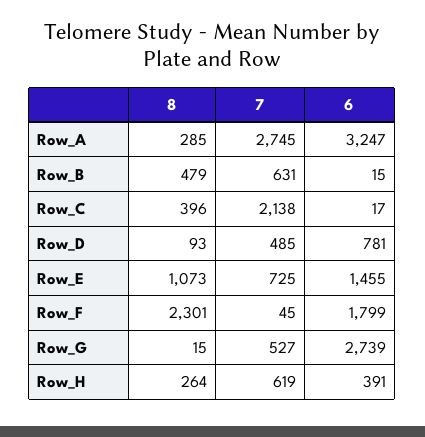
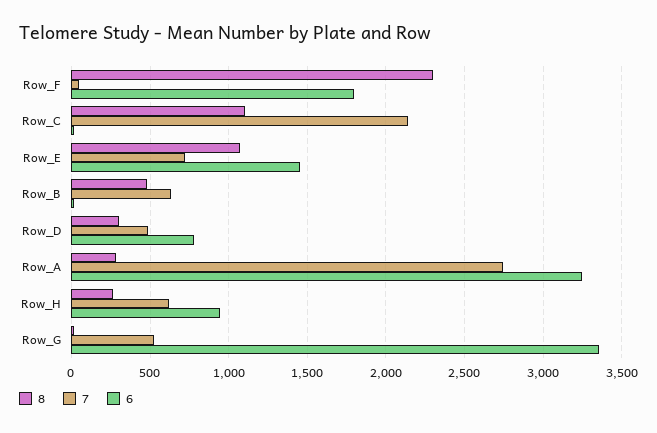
  {
    "8": {
      "Row_A": 285,
      "Row_B": 479,
-     "Row_C": 396,
+     "Row_C": 1100,
-     "Row_D": 93,
+     "Row_D": 300,
      "Row_E": 1073,
      "Row_F": 2301,
      "Row_G": 15,
      "Row_H": 264
    },
    "7": {
      "Row_A": 2745,
      "Row_B": 631,
      "Row_C": 2138,
      "Row_D": 485,
      "Row_E": 725,
      "Row_F": 45,
      "Row_G": 527,
      "Row_H": 619
    },
    "6": {
      "Row_A": 3247,
      "Row_B": 15,
      "Row_C": 17,
      "Row_D": 781,
      "Row_E": 1455,
      "Row_F": 1799,
-     "Row_G": 2739,
+     "Row_G": 3350,
-     "Row_H": 391
+     "Row_H": 950
    }
  }

